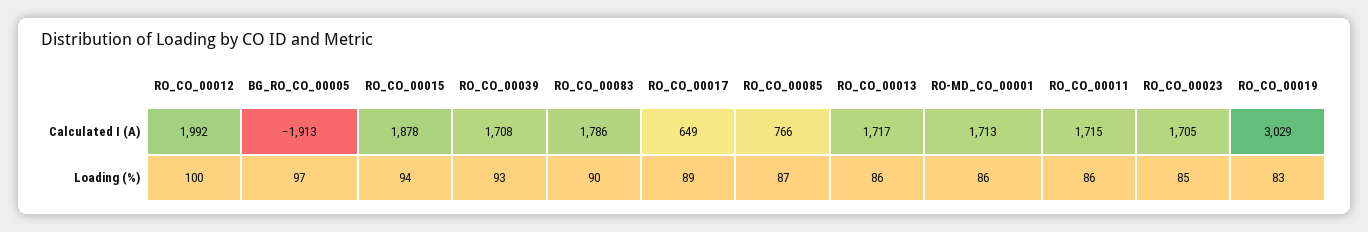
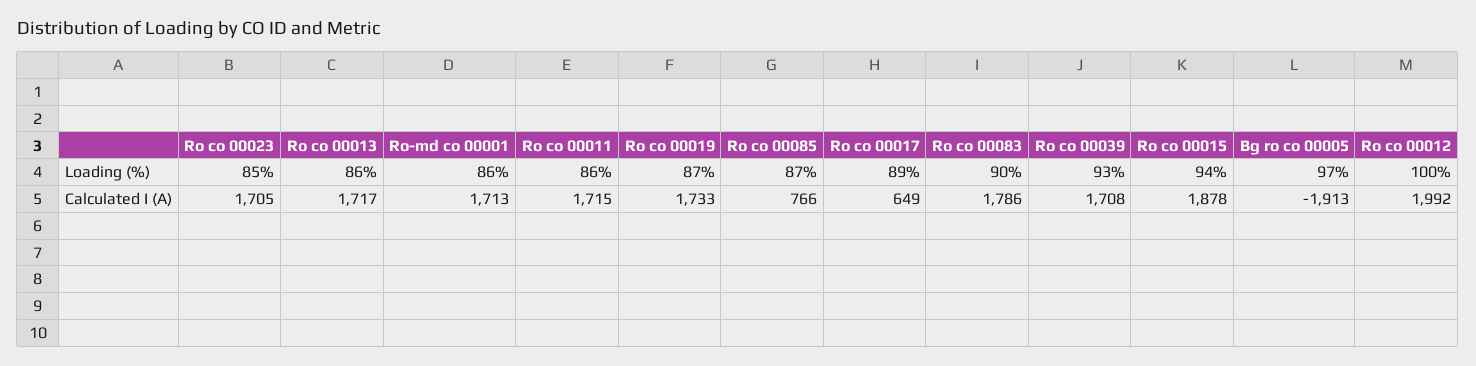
  {
    "RO_CO_00012": {
      "Calculated I (A)": 1992,
      "Loading (%)": 100
    },
    "BG_RO_CO_00005": {
      "Calculated I (A)": -1913,
      "Loading (%)": 97
    },
    "RO_CO_00015": {
      "Calculated I (A)": 1878,
      "Loading (%)": 94
    },
    "RO_CO_00039": {
      "Calculated I (A)": 1708,
      "Loading (%)": 93
    },
    "RO_CO_00083": {
      "Calculated I (A)": 1786,
      "Loading (%)": 90
    },
    "RO_CO_00017": {
      "Calculated I (A)": 649,
      "Loading (%)": 89
    },
    "RO_CO_00085": {
      "Calculated I (A)": 766,
      "Loading (%)": 87
    },
    "RO_CO_00013": {
      "Calculated I (A)": 1717,
      "Loading (%)": 86
    },
    "RO-MD_CO_00001": {
      "Calculated I (A)": 1713,
      "Loading (%)": 86
    },
    "RO_CO_00011": {
      "Calculated I (A)": 1715,
      "Loading (%)": 86
    },
    "RO_CO_00023": {
      "Calculated I (A)": 1705,
      "Loading (%)": 85
    },
    "RO_CO_00019": {
-     "Calculated I (A)": 3029,
+     "Calculated I (A)": 1733,
-     "Loading (%)": 83
+     "Loading (%)": 87
    }
  }

